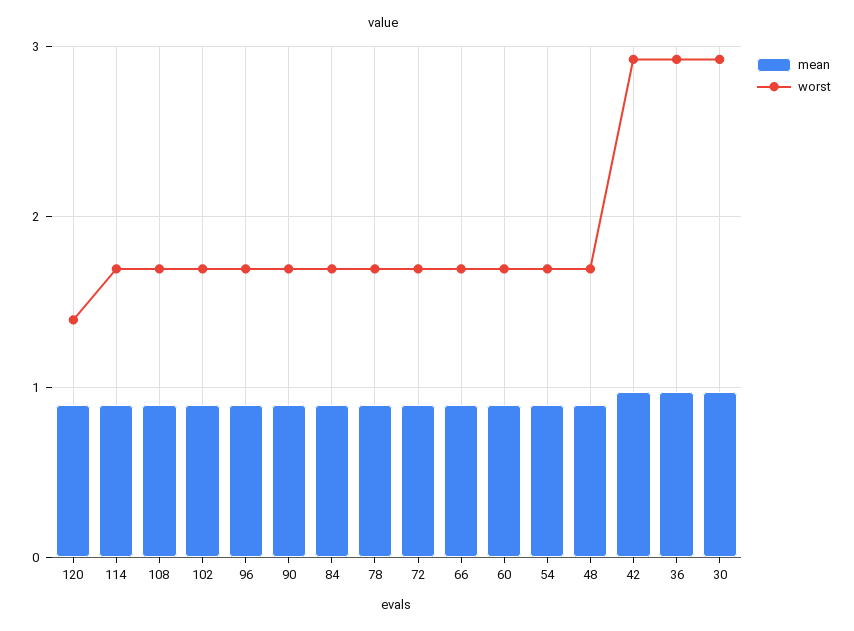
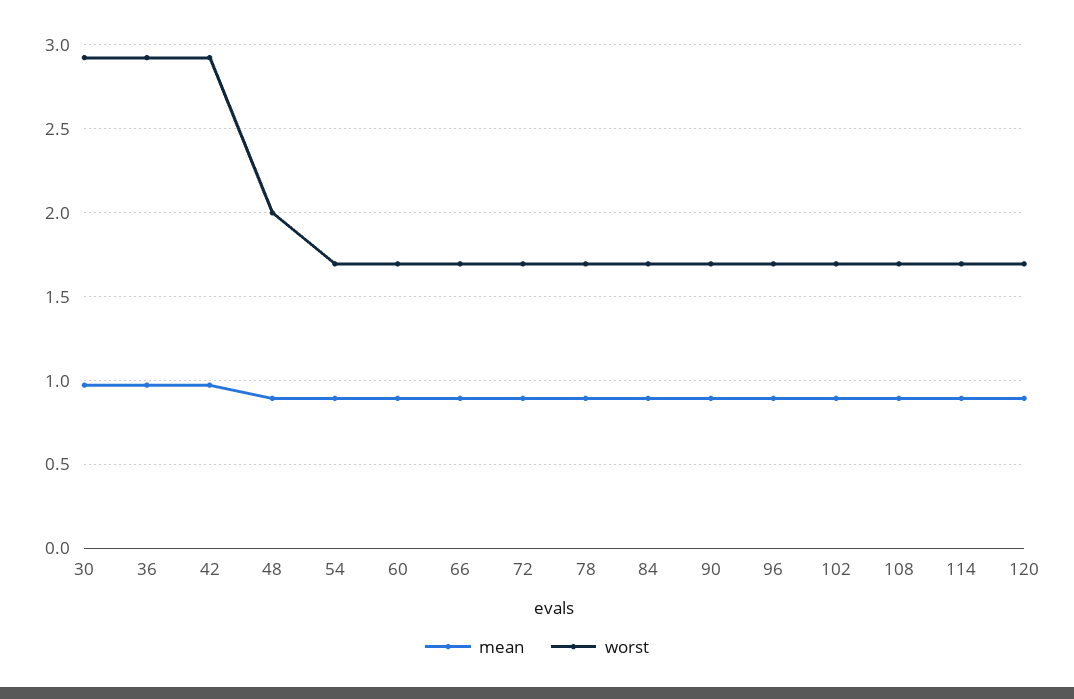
  {
    "mean": {
      "120": 0.9,
      "114": 0.9,
      "108": 0.9,
      "102": 0.9,
      "96": 0.9,
      "90": 0.9,
      "84": 0.9,
      "78": 0.9,
      "72": 0.9,
      "66": 0.9,
      "60": 0.9,
      "54": 0.9,
      "48": 0.9,
      "42": 0.95,
      "36": 0.95,
      "30": 0.95
    },
    "worst": {
-     "120": 1.4,
+     "120": 1.7,
      "114": 1.7,
      "108": 1.7,
      "102": 1.7,
      "96": 1.7,
      "90": 1.7,
      "84": 1.7,
      "78": 1.7,
      "72": 1.7,
      "66": 1.7,
      "60": 1.7,
      "54": 1.7,
-     "48": 1.7,
+     "48": 2,
      "42": 2.95,
      "36": 2.95,
      "30": 2.95
    }
  }

